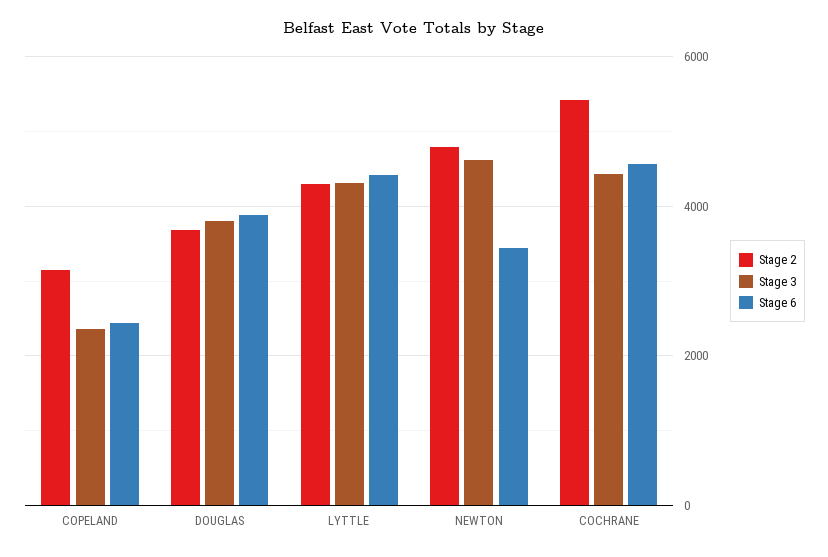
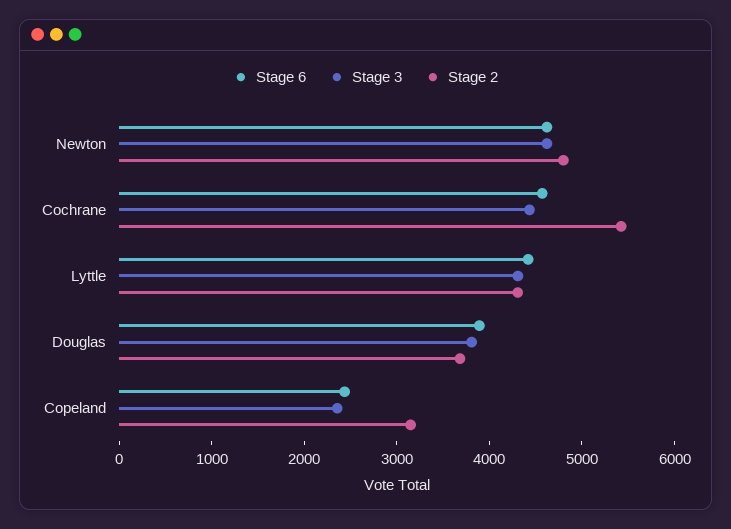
  {
    "Stage 2": {
      "COPELAND": 3200,
      "DOUGLAS": 3600,
      "LYTTLE": 4400,
      "NEWTON": 4800,
      "COCHRANE": 5400
    },
    "Stage 3": {
      "COPELAND": 2400,
      "DOUGLAS": 3800,
      "LYTTLE": 4400,
      "NEWTON": 4600,
      "COCHRANE": 4400
    },
    "Stage 6": {
      "COPELAND": 2400,
      "DOUGLAS": 3800,
      "LYTTLE": 4400,
-     "NEWTON": 3400,
+     "NEWTON": 4600,
      "COCHRANE": 4600
    }
  }

